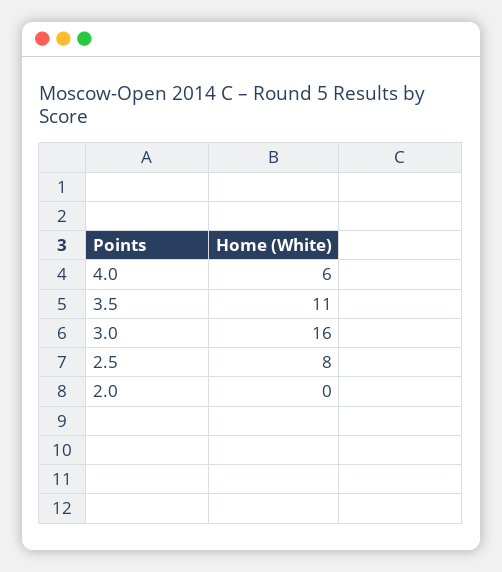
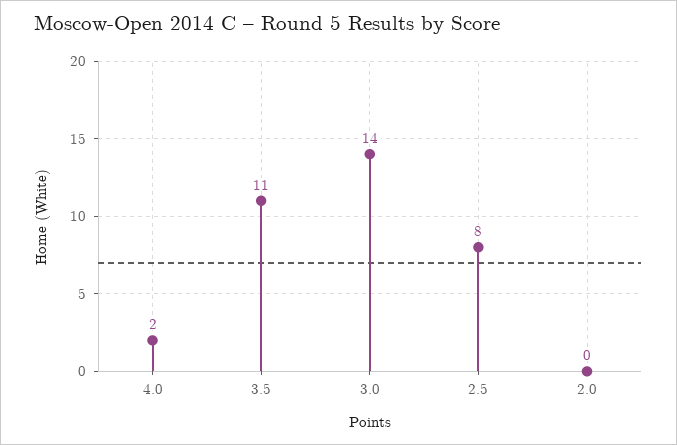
  {
-   "4.0": 6,
+   "4.0": 2,
    "3.5": 11,
-   "3.0": 16,
+   "3.0": 14,
    "2.5": 8,
    "2.0": 0
  }

